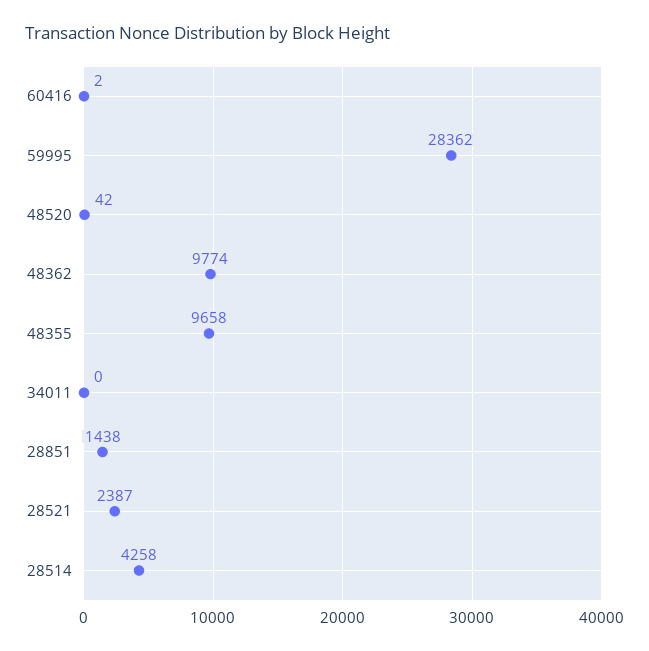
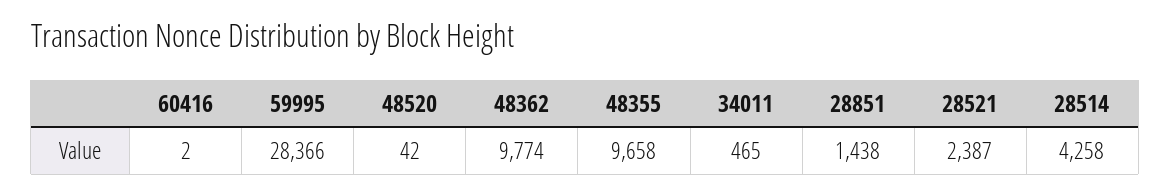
  {
    "60416": 2,
-   "59995": 28362,
+   "59995": 28366,
    "48520": 42,
    "48362": 9774,
    "48355": 9658,
-   "34011": 0,
+   "34011": 465,
    "28851": 1438,
    "28521": 2387,
    "28514": 4258
  }

